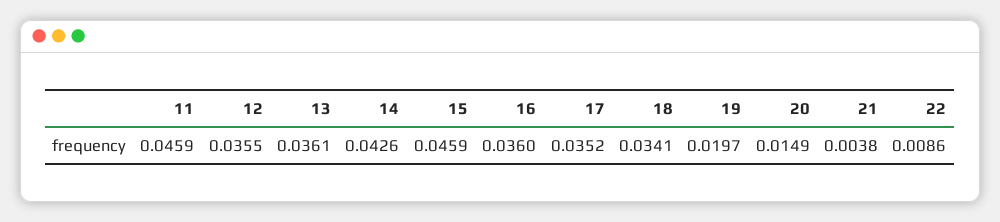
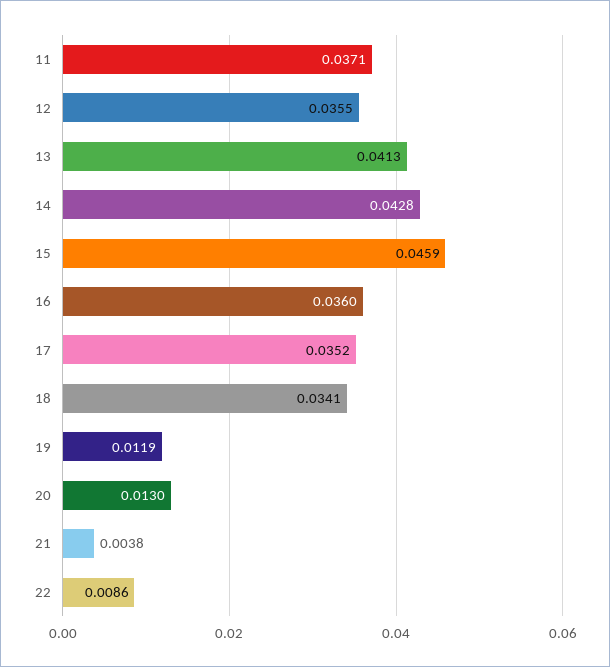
  {
-   "11": 0.0459,
+   "11": 0.0371,
    "12": 0.0355,
-   "13": 0.0361,
+   "13": 0.0413,
-   "14": 0.0426,
+   "14": 0.0428,
    "15": 0.0459,
    "16": 0.036,
    "17": 0.0352,
    "18": 0.0341,
-   "19": 0.0197,
+   "19": 0.0119,
-   "20": 0.0149,
+   "20": 0.013,
    "21": 0.0038,
    "22": 0.0086
  }

